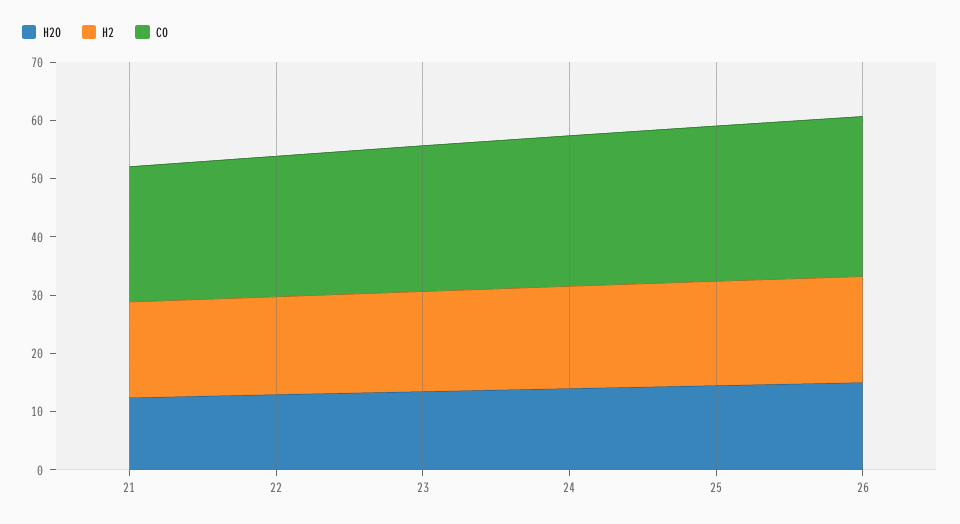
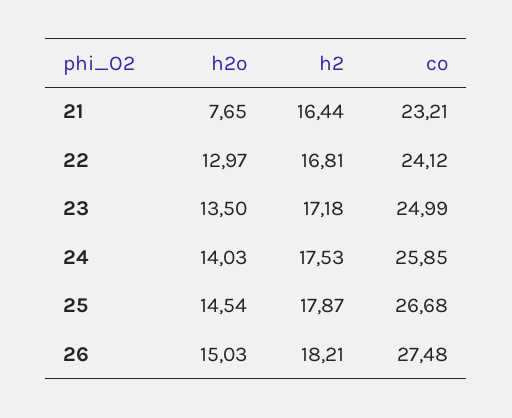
  {
    "H2O": {
-     "21": 12,
+     "21": 7.65,
      "22": 12.97,
      "23": 13.5,
      "24": 14.03,
      "25": 14.54,
      "26": 15.03
    },
    "H2": {
      "21": 16.44,
      "22": 16.81,
      "23": 17.18,
      "24": 17.53,
      "25": 17.87,
      "26": 18.21
    },
    "CO": {
      "21": 23.21,
      "22": 24.12,
      "23": 24.99,
      "24": 25.85,
      "25": 26.68,
      "26": 27.48
    }
  }

